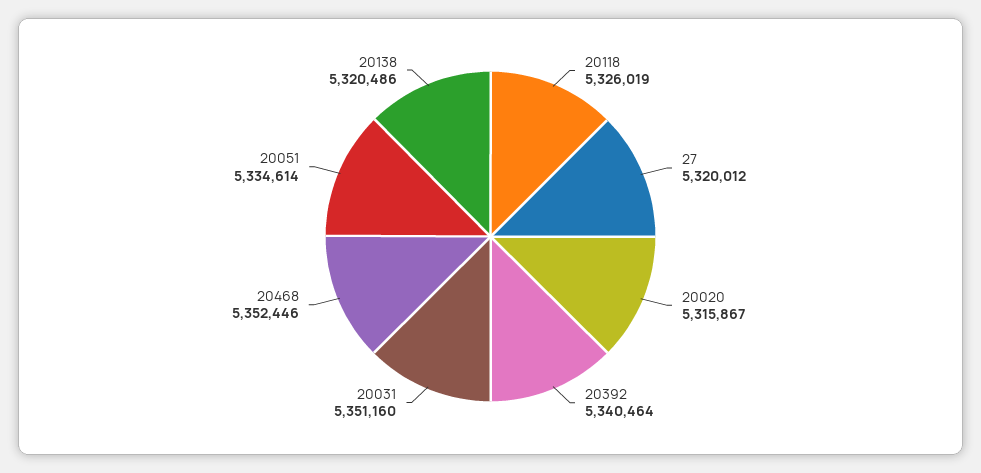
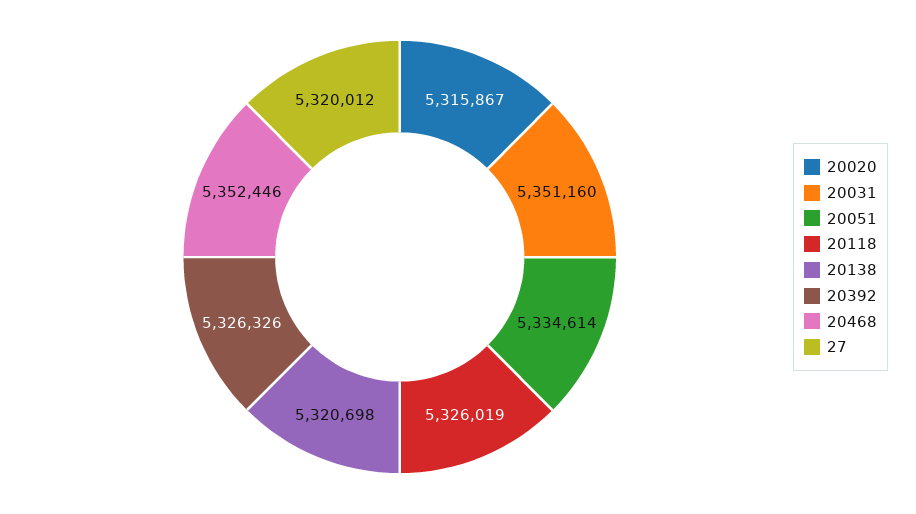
  {
    "20118": 5326019,
    "27": 5320012,
    "20020": 5315867,
-   "20392": 5340464,
+   "20392": 5326326,
    "20031": 5351160,
    "20468": 5352446,
    "20051": 5334614,
-   "20138": 5320486
+   "20138": 5320698
  }

